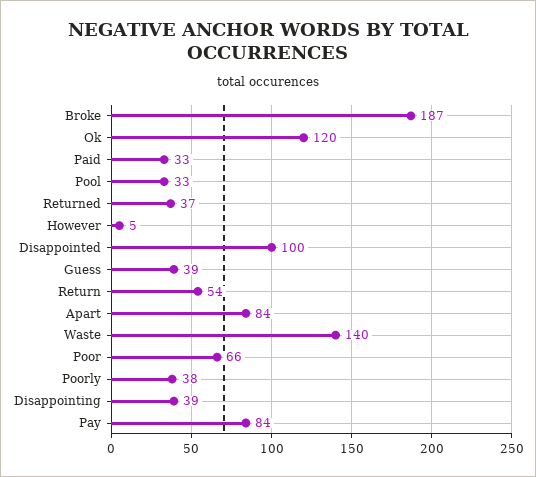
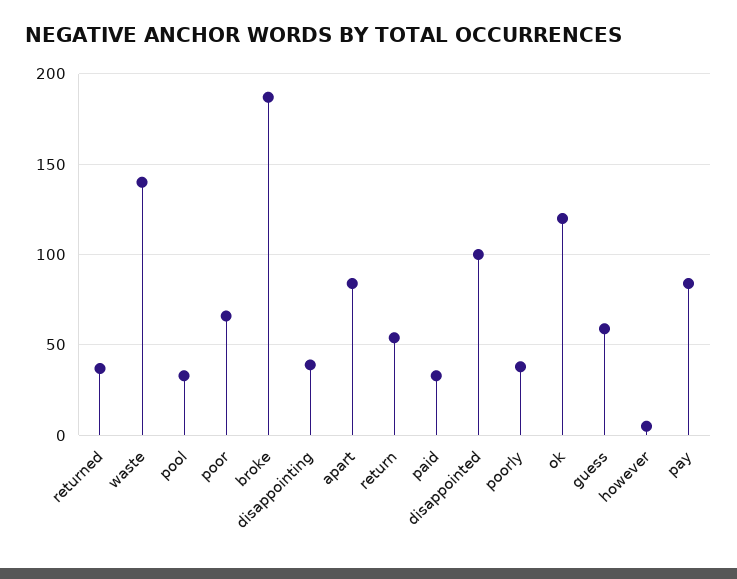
  {
    "Broke": 187,
    "Ok": 120,
    "Paid": 33,
    "Pool": 33,
    "Returned": 37,
    "However": 5,
    "Disappointed": 100,
-   "Guess": 39,
+   "Guess": 60,
    "Return": 54,
    "Apart": 84,
    "Waste": 140,
    "Poor": 66,
    "Poorly": 38,
    "Disappointing": 39,
    "Pay": 84
  }

